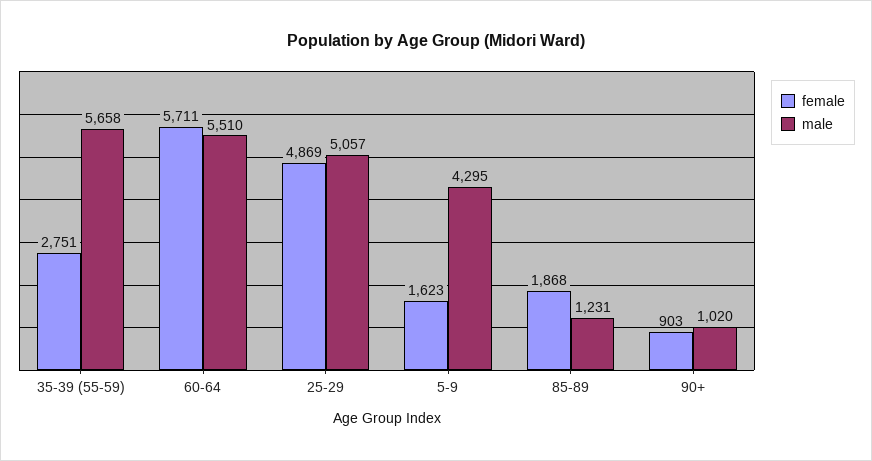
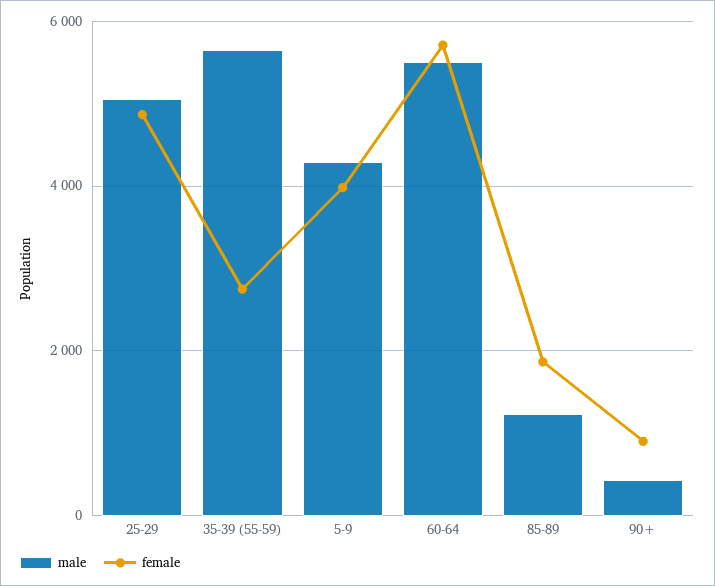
  {
    "female": {
      "35-39 (55-59)": 2751,
      "60-64": 5711,
      "25-29": 4869,
-     "5-9": 1623,
+     "5-9": 4000,
      "85-89": 1868,
      "90+": 903
    },
    "male": {
      "35-39 (55-59)": 5658,
      "60-64": 5510,
      "25-29": 5057,
      "5-9": 4295,
      "85-89": 1231,
-     "90+": 1020
+     "90+": 400
    }
  }

